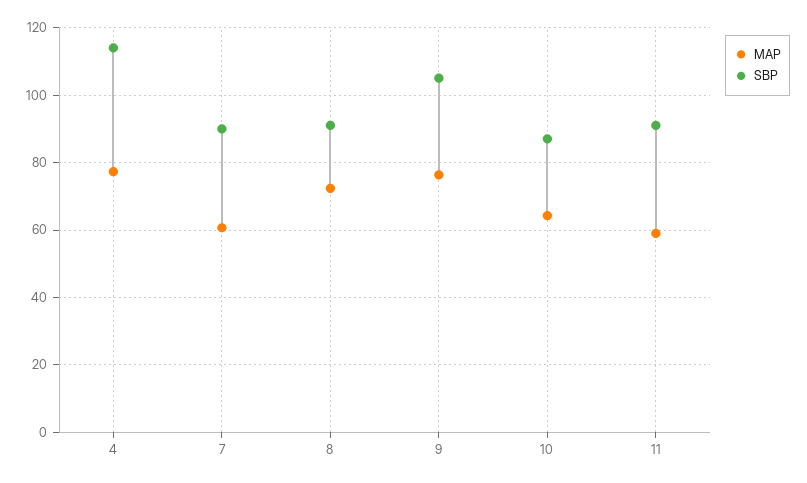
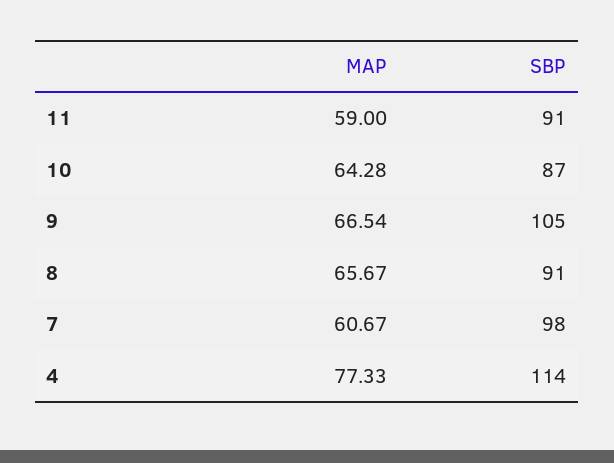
  {
    "MAP": {
      "4": 77.33,
      "7": 60.67,
-     "8": 72,
+     "8": 65.67,
-     "9": 76,
+     "9": 66.54,
      "10": 64.28,
      "11": 59
    },
    "SBP": {
      "4": 114,
-     "7": 90,
+     "7": 98,
      "8": 91,
      "9": 105,
      "10": 87,
      "11": 91
    }
  }

